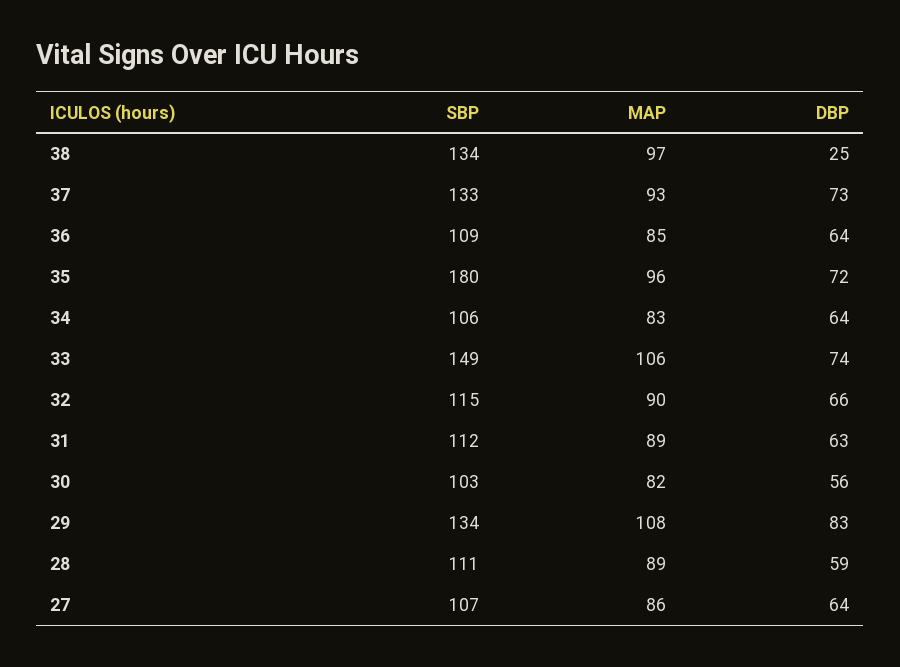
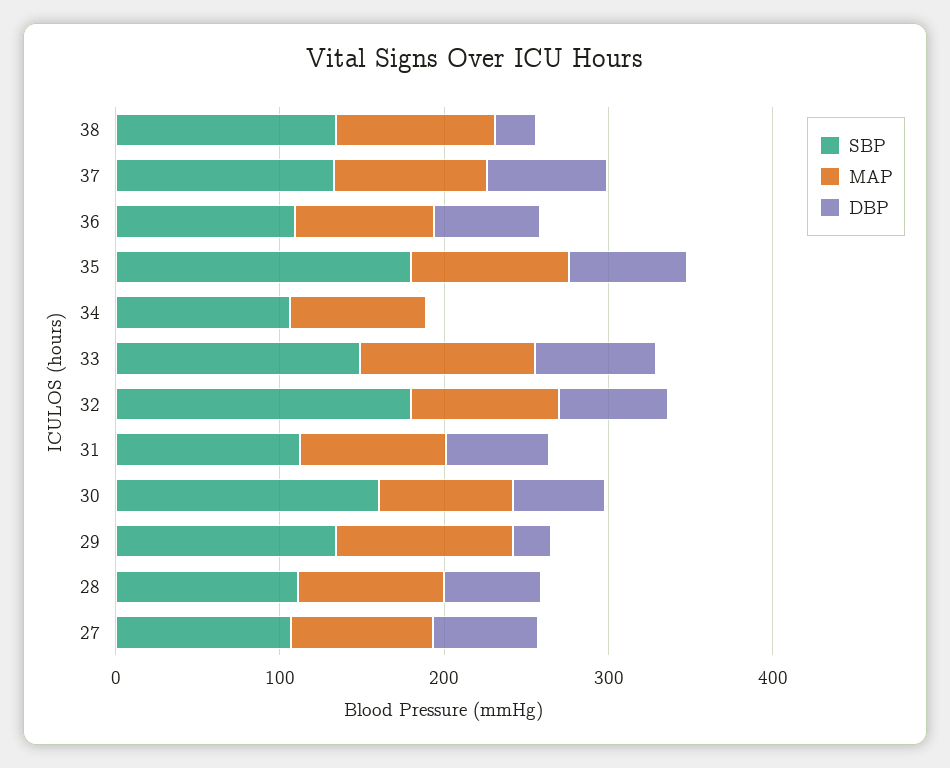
  {
    "SBP": {
      "38": 134,
      "37": 133,
      "36": 109,
      "35": 180,
      "34": 106,
      "33": 149,
-     "32": 115,
+     "32": 180,
      "31": 112,
-     "30": 103,
+     "30": 160,
      "29": 134,
      "28": 111,
      "27": 107
    },
    "MAP": {
      "38": 97,
      "37": 93,
      "36": 85,
      "35": 96,
      "34": 83,
      "33": 106,
      "32": 90,
      "31": 89,
      "30": 82,
      "29": 108,
      "28": 89,
      "27": 86
    },
    "DBP": {
      "38": 25,
      "37": 73,
      "36": 64,
      "35": 72,
-     "34": 64,
+     "34": 0,
      "33": 74,
      "32": 66,
      "31": 63,
      "30": 56,
-     "29": 83,
+     "29": 20,
      "28": 59,
      "27": 64
    }
  }

